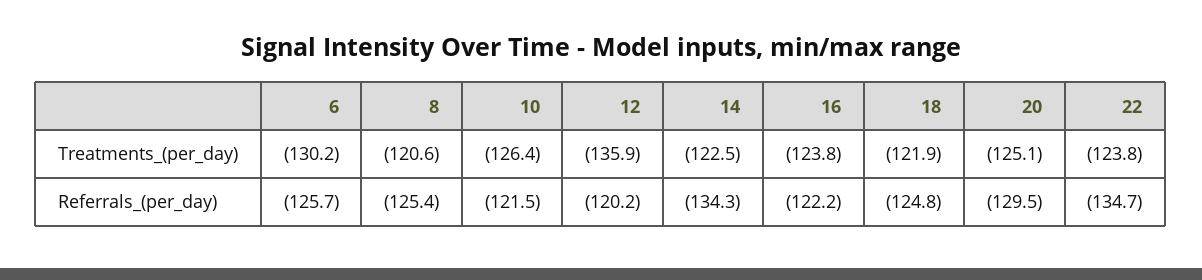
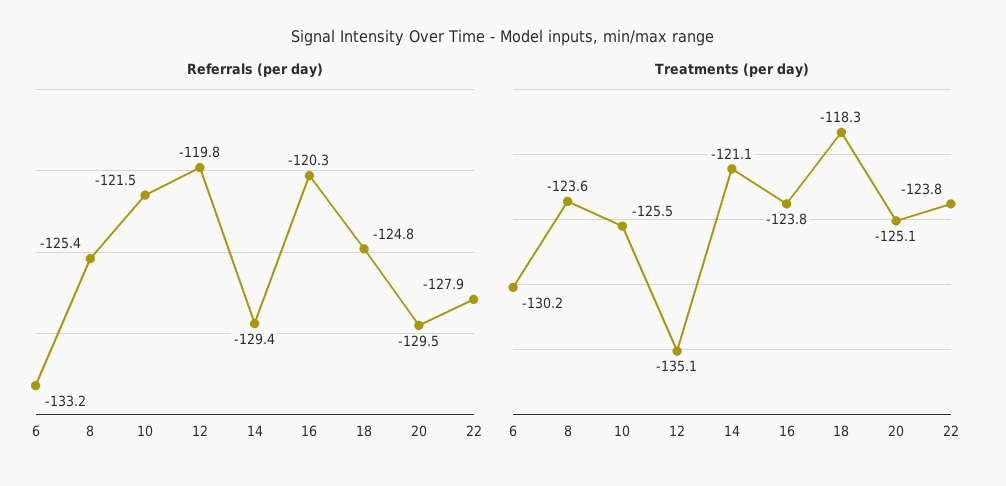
  {
    "Treatments_(per_day)": {
      "6": -130.2,
-     "8": -120.6,
+     "8": -123.6,
-     "10": -126.4,
+     "10": -125.5,
-     "12": -135.9,
+     "12": -135.1,
-     "14": -122.5,
+     "14": -121.1,
      "16": -123.8,
-     "18": -121.9,
+     "18": -118.3,
      "20": -125.1,
      "22": -123.8
    },
    "Referrals_(per_day)": {
-     "6": -125.7,
+     "6": -133.2,
      "8": -125.4,
      "10": -121.5,
-     "12": -120.2,
+     "12": -119.8,
-     "14": -134.3,
+     "14": -129.4,
-     "16": -122.2,
+     "16": -120.3,
      "18": -124.8,
      "20": -129.5,
-     "22": -134.7
+     "22": -127.9
    }
  }

